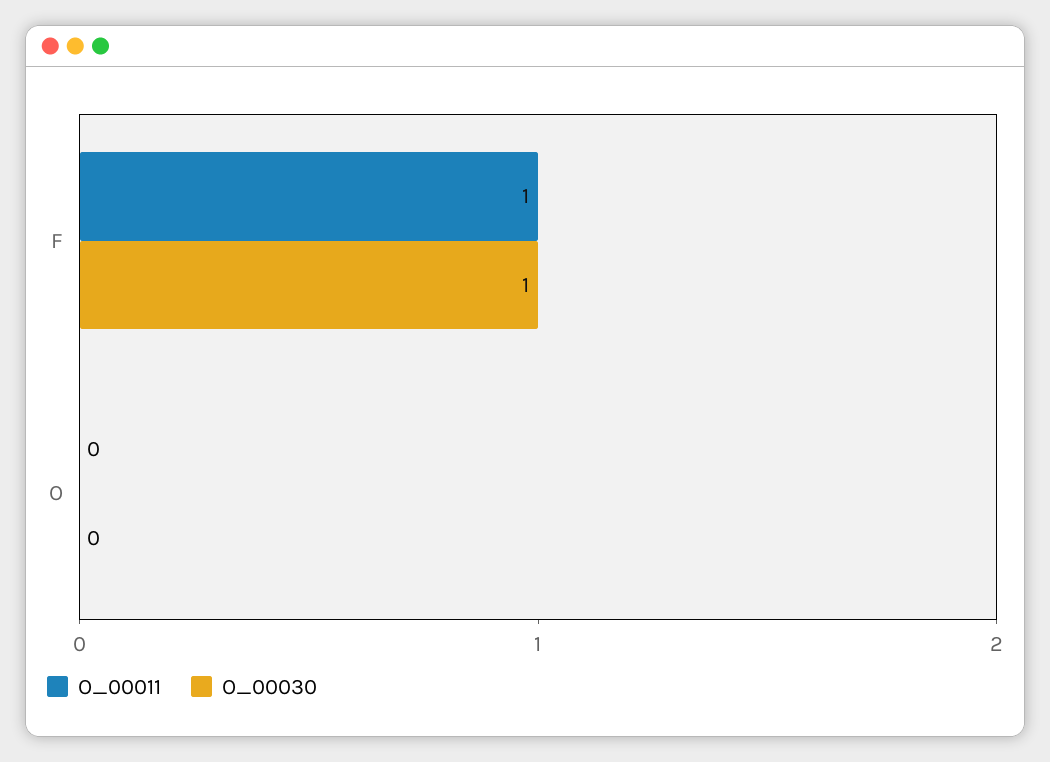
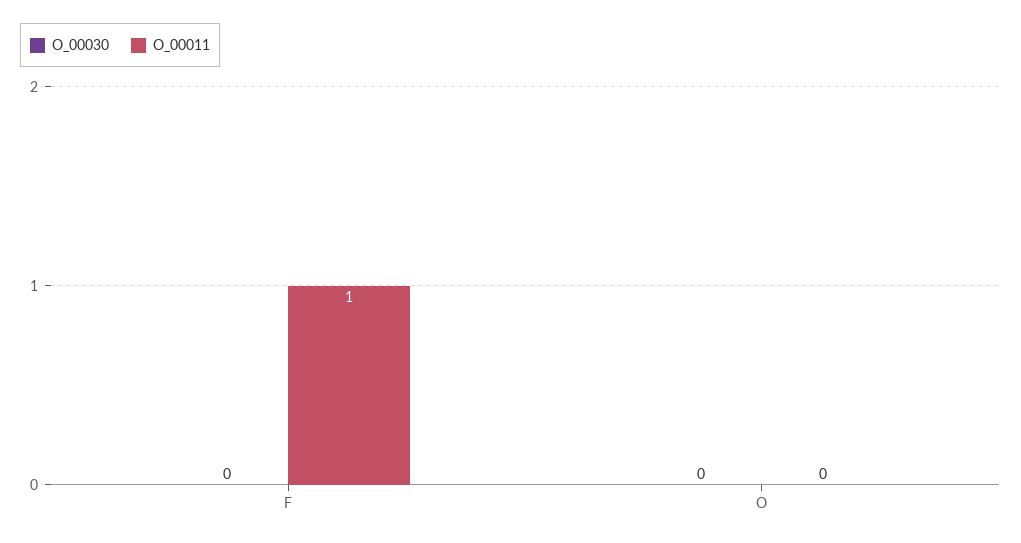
  {
    "O_00011": {
      "F": 1,
      "O": 0
    },
    "O_00030": {
-     "F": 1,
+     "F": 0,
      "O": 0
    }
  }

